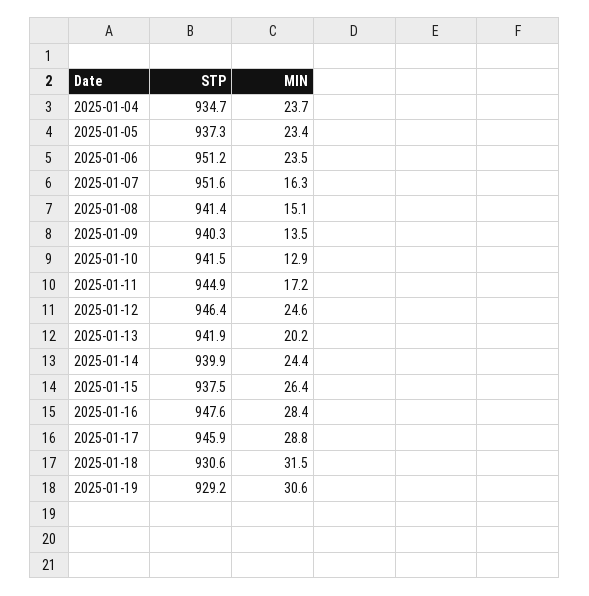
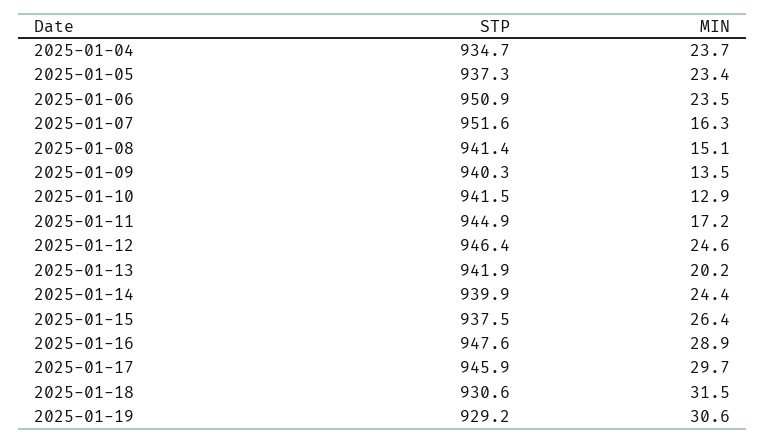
  {
    "STP": {
      "2025-01-04": 934.7,
      "2025-01-05": 937.3,
-     "2025-01-06": 951.2,
+     "2025-01-06": 950.9,
      "2025-01-07": 951.6,
      "2025-01-08": 941.4,
      "2025-01-09": 940.3,
      "2025-01-10": 941.5,
      "2025-01-11": 944.9,
      "2025-01-12": 946.4,
      "2025-01-13": 941.9,
      "2025-01-14": 939.9,
      "2025-01-15": 937.5,
      "2025-01-16": 947.6,
      "2025-01-17": 945.9,
      "2025-01-18": 930.6,
      "2025-01-19": 929.2
    },
    "MIN": {
      "2025-01-04": 23.7,
      "2025-01-05": 23.4,
      "2025-01-06": 23.5,
      "2025-01-07": 16.3,
      "2025-01-08": 15.1,
      "2025-01-09": 13.5,
      "2025-01-10": 12.9,
      "2025-01-11": 17.2,
      "2025-01-12": 24.6,
      "2025-01-13": 20.2,
      "2025-01-14": 24.4,
      "2025-01-15": 26.4,
-     "2025-01-16": 28.4,
+     "2025-01-16": 28.9,
-     "2025-01-17": 28.8,
+     "2025-01-17": 29.7,
      "2025-01-18": 31.5,
      "2025-01-19": 30.6
    }
  }

